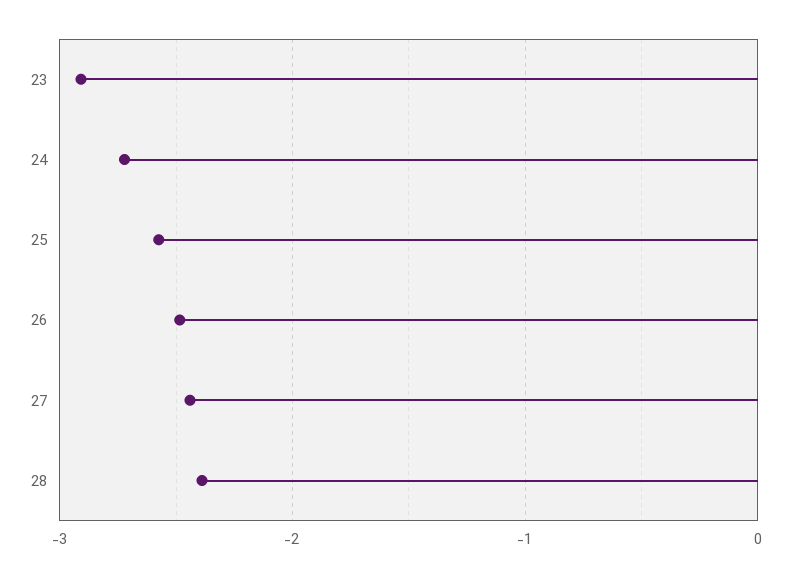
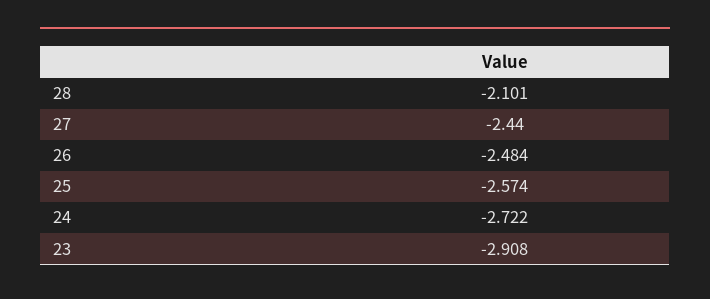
  {
    "23": -2.908,
    "24": -2.722,
    "25": -2.574,
    "26": -2.484,
    "27": -2.44,
-   "28": -2.4
+   "28": -2.101
  }

